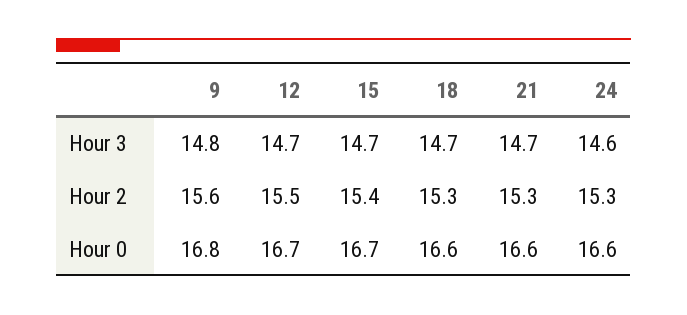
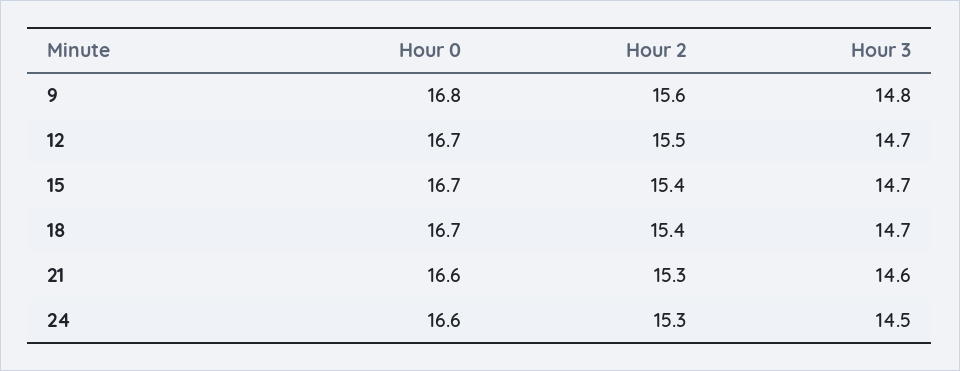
  {
    "9": {
      "Hour 3": 14.8,
      "Hour 2": 15.6,
      "Hour 0": 16.8
    },
    "12": {
      "Hour 3": 14.7,
      "Hour 2": 15.5,
      "Hour 0": 16.7
    },
    "15": {
      "Hour 3": 14.7,
      "Hour 2": 15.4,
      "Hour 0": 16.7
    },
    "18": {
      "Hour 3": 14.7,
-     "Hour 2": 15.3,
+     "Hour 2": 15.4,
-     "Hour 0": 16.6
+     "Hour 0": 16.7
    },
    "21": {
-     "Hour 3": 14.7,
+     "Hour 3": 14.6,
      "Hour 2": 15.3,
      "Hour 0": 16.6
    },
    "24": {
-     "Hour 3": 14.6,
+     "Hour 3": 14.5,
      "Hour 2": 15.3,
      "Hour 0": 16.6
    }
  }

